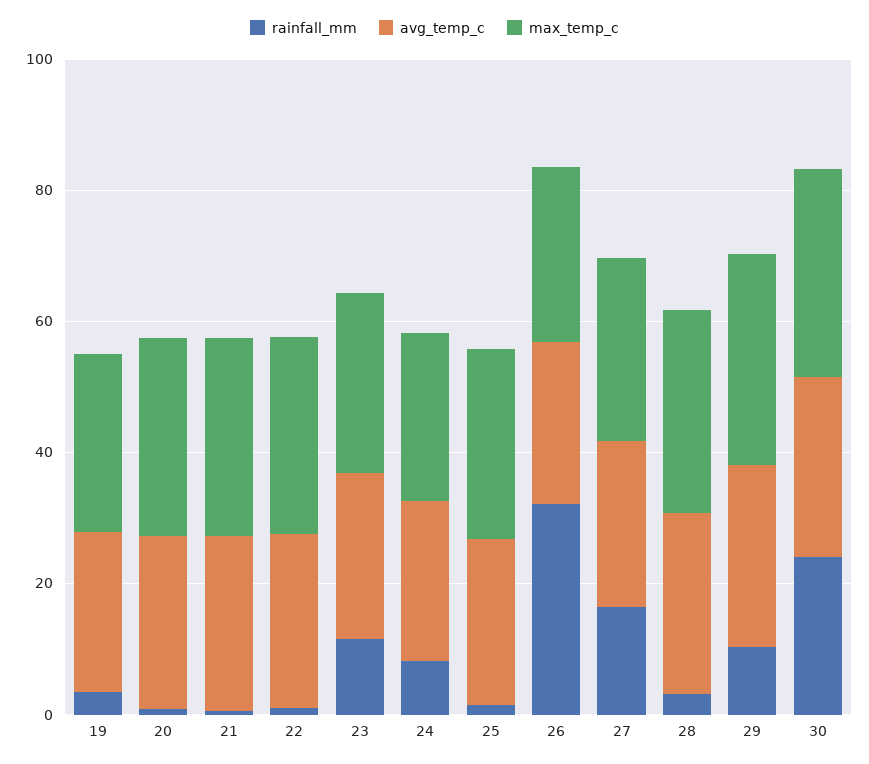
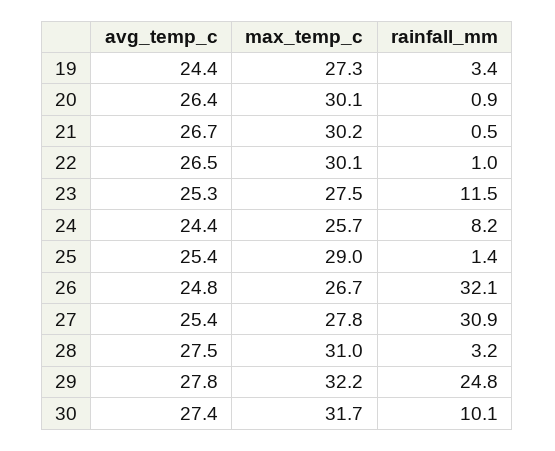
  {
    "rainfall_mm": {
      "19": 3.4,
      "20": 0.9,
      "21": 0.5,
      "22": 1,
      "23": 11.5,
      "24": 8.2,
      "25": 1.4,
      "26": 32.1,
-     "27": 15,
+     "27": 30.9,
      "28": 3.2,
-     "29": 10,
+     "29": 24.8,
-     "30": 25
+     "30": 10.1
    },
    "avg_temp_c": {
      "19": 24.4,
      "20": 26.4,
      "21": 26.7,
      "22": 26.5,
      "23": 25.3,
      "24": 24.4,
      "25": 25.4,
      "26": 24.8,
      "27": 25.4,
      "28": 27.5,
      "29": 27.8,
      "30": 27.4
    },
    "max_temp_c": {
      "19": 27.3,
      "20": 30.1,
      "21": 30.2,
      "22": 30.1,
      "23": 27.5,
      "24": 25.7,
      "25": 29,
      "26": 26.7,
      "27": 27.8,
      "28": 31,
      "29": 32.2,
      "30": 31.7
    }
  }

